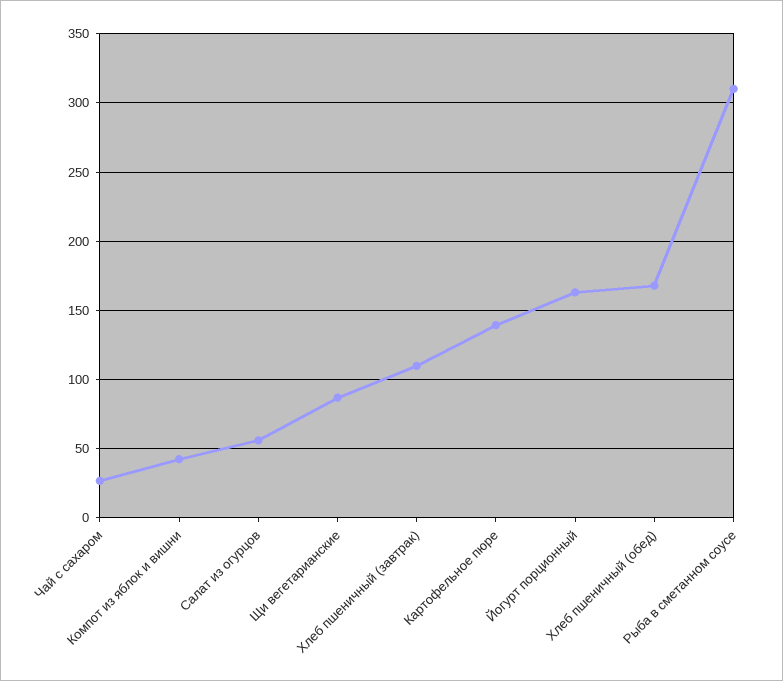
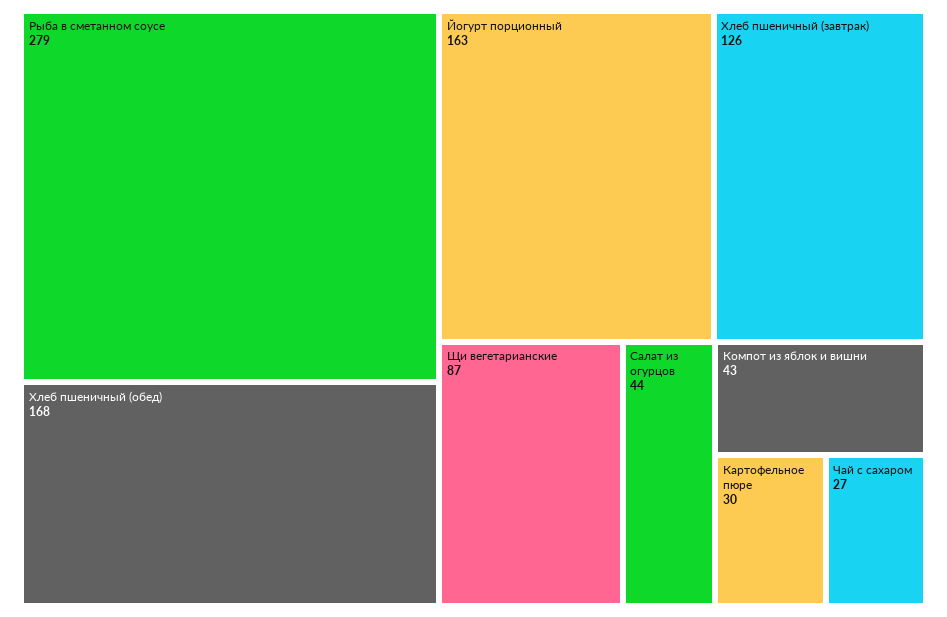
  {
    "Чай с сахаром": 27,
    "Компот из яблок и вишни": 43,
-   "Салат из огурцов": 55,
+   "Салат из огурцов": 44,
    "Щи вегетарианские": 87,
-   "Хлеб пшеничный (завтрак)": 110,
+   "Хлеб пшеничный (завтрак)": 126,
-   "Картофельное пюре": 140,
+   "Картофельное пюре": 30,
    "Йогурт порционный": 163,
    "Хлеб пшеничный (обед)": 168,
-   "Рыба в сметанном соусе": 310
+   "Рыба в сметанном соусе": 279
  }

